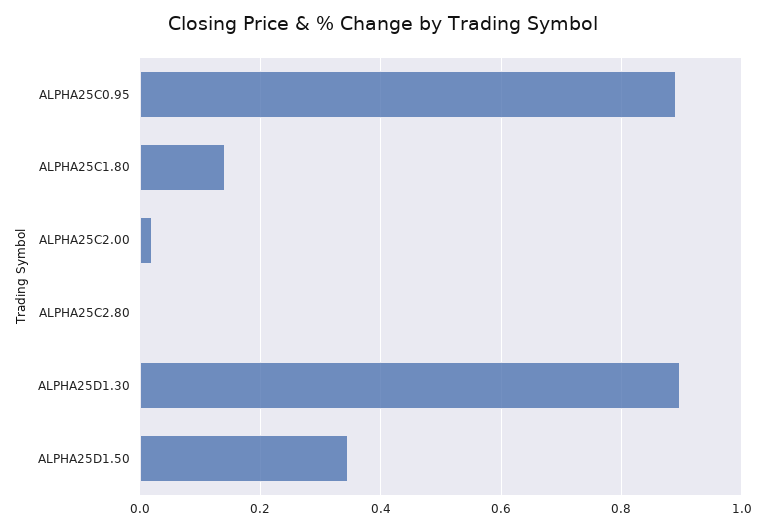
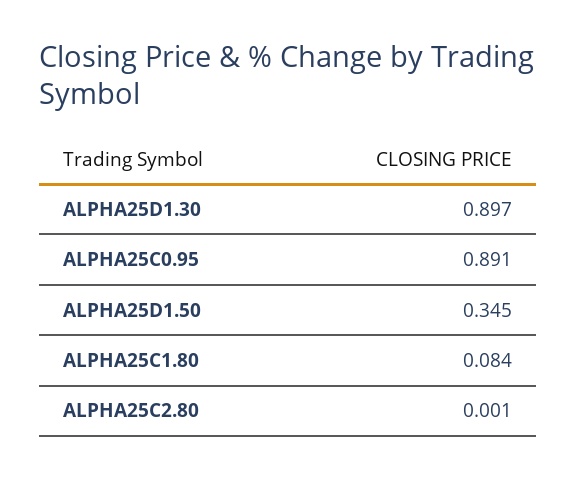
  {
    "ALPHA25C0.95": 0.891,
-   "ALPHA25C1.80": 0.14,
+   "ALPHA25C1.80": 0.084,
-   "ALPHA25C2.00": 0.02,
    "ALPHA25C2.80": 0.001,
    "ALPHA25D1.30": 0.897,
    "ALPHA25D1.50": 0.345
  }

